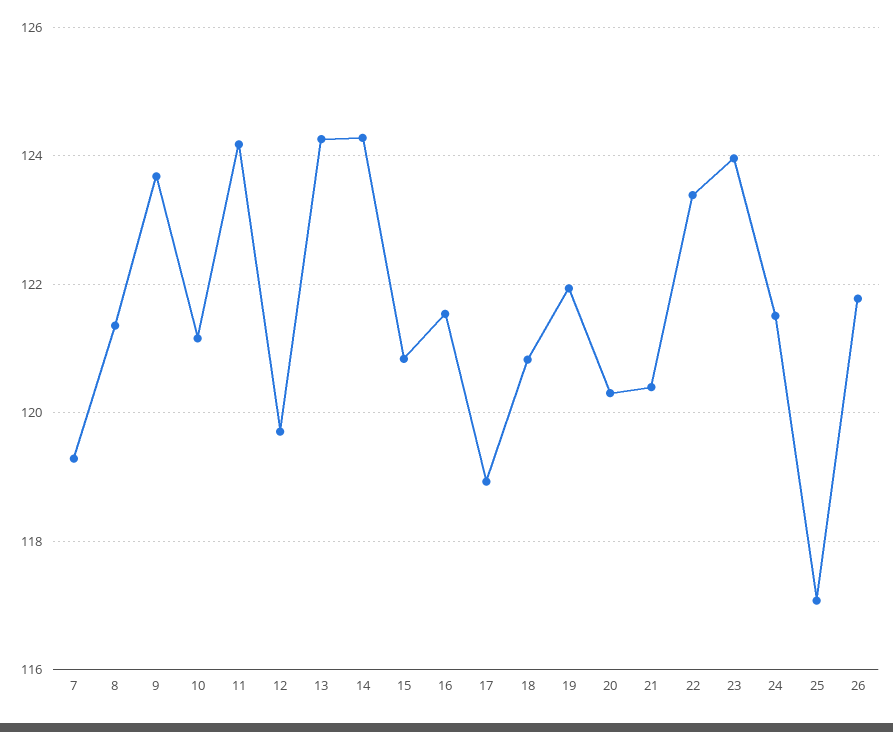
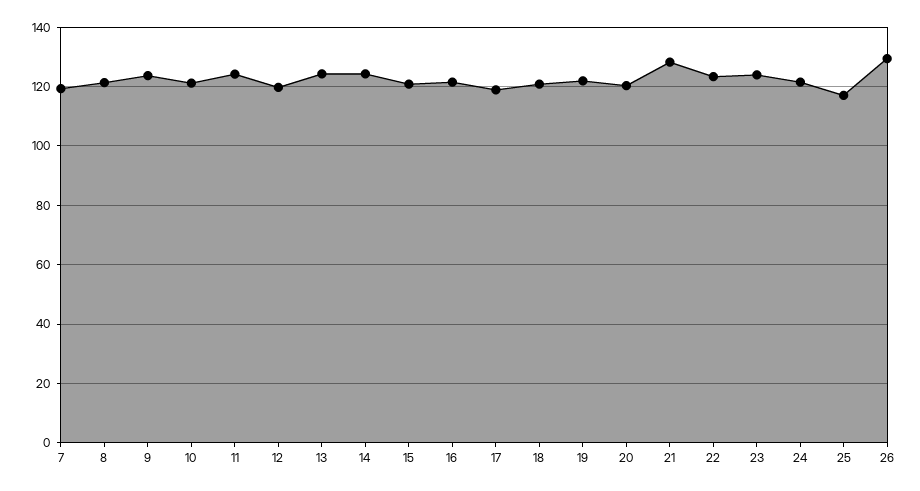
  {
    "7": 119.2,
    "8": 121.4,
    "9": 123.6,
    "10": 121.2,
    "11": 124.2,
    "12": 119.8,
    "13": 124.2,
    "14": 124.2,
    "15": 120.8,
    "16": 121.6,
    "17": 119,
    "18": 120.8,
    "19": 122,
    "20": 120.4,
-   "21": 120.4,
+   "21": 127.5,
    "22": 123.4,
    "23": 124,
    "24": 121.6,
    "25": 117,
-   "26": 121.8
+   "26": 130
  }

